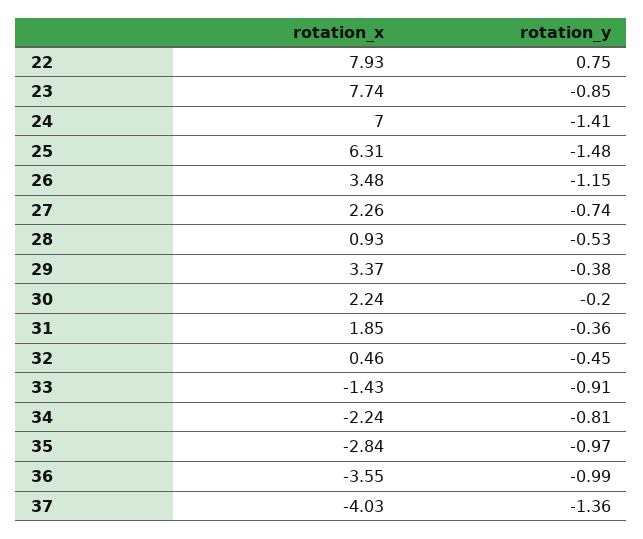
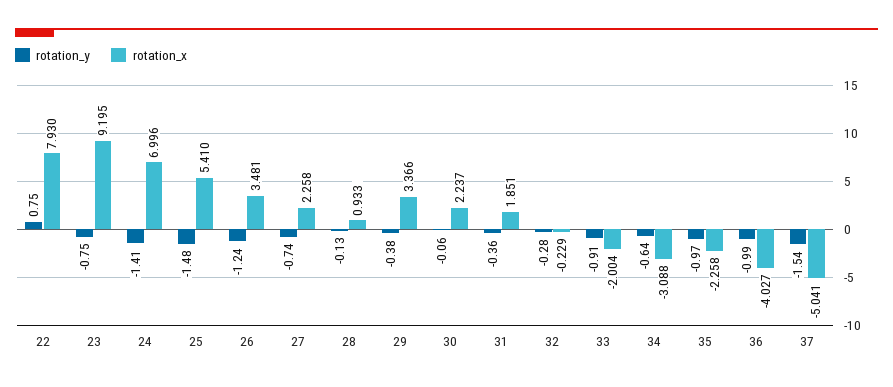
  {
    "rotation_x": {
      "22": 7.93,
-     "23": 7.74,
+     "23": 9.195,
      "24": 6.996,
-     "25": 6.31,
+     "25": 5.41,
      "26": 3.481,
      "27": 2.258,
      "28": 0.933,
      "29": 3.366,
      "30": 2.237,
      "31": 1.851,
-     "32": 0.46,
+     "32": -0.229,
-     "33": -1.43,
+     "33": -2.004,
-     "34": -2.24,
+     "34": -3.088,
-     "35": -2.84,
+     "35": -2.258,
-     "36": -3.55,
+     "36": -4.027,
-     "37": -4.03
+     "37": -5.041
    },
    "rotation_y": {
      "22": 0.75,
-     "23": -0.85,
+     "23": -0.75,
      "24": -1.41,
      "25": -1.48,
-     "26": -1.15,
+     "26": -1.24,
      "27": -0.74,
-     "28": -0.53,
+     "28": -0.13,
      "29": -0.38,
-     "30": -0.2,
+     "30": -0.06,
      "31": -0.36,
-     "32": -0.45,
+     "32": -0.28,
      "33": -0.91,
-     "34": -0.81,
+     "34": -0.64,
      "35": -0.97,
      "36": -0.99,
-     "37": -1.36
+     "37": -1.54
    }
  }

